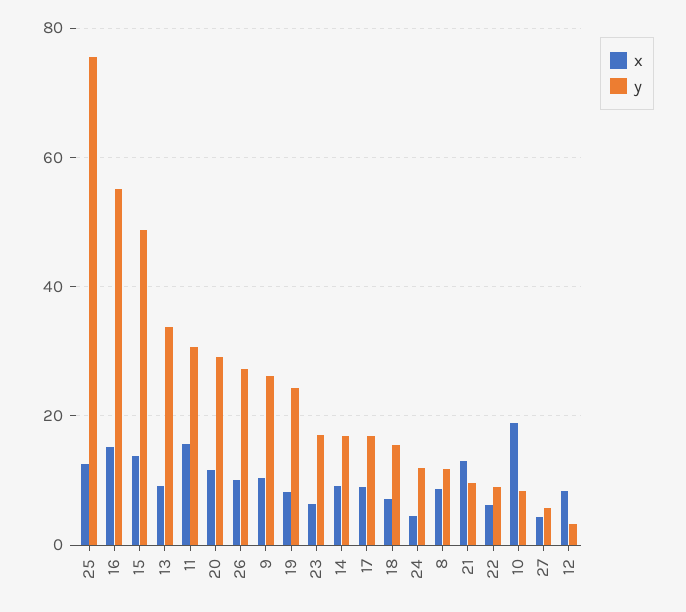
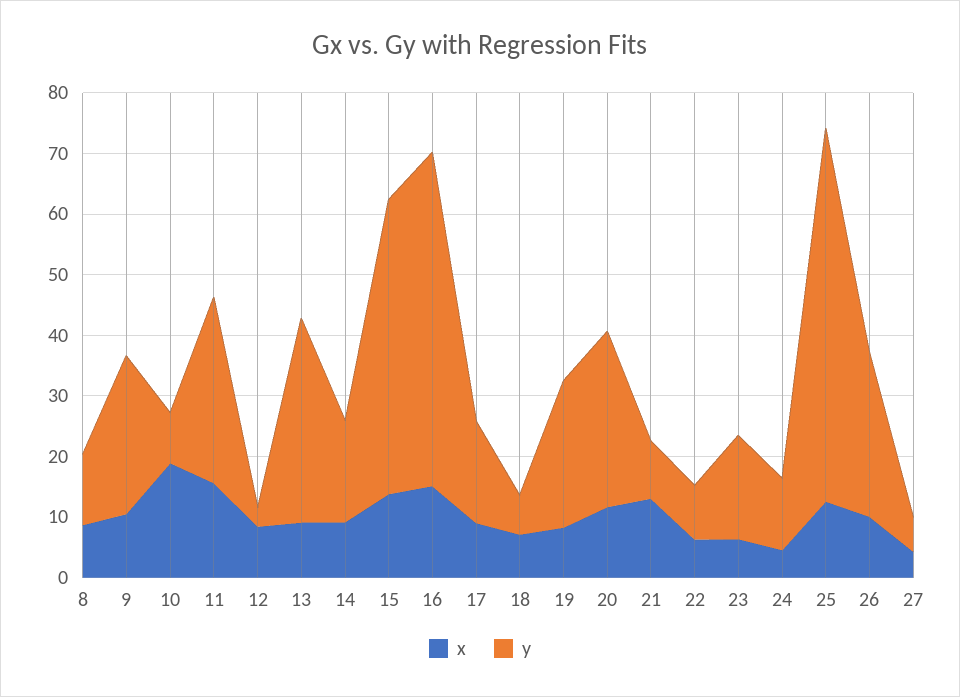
  {
    "x": {
      "25": 12,
      "16": 16,
      "15": 14,
      "13": 10,
      "11": 16,
      "20": 12,
      "26": 10,
      "9": 10,
      "19": 8,
      "23": 6,
      "14": 10,
      "17": 8,
      "18": 8,
      "24": 4,
      "8": 8,
      "21": 14,
      "22": 6,
      "10": 18,
      "27": 4,
      "12": 8
    },
    "y": {
-     "25": 76,
+     "25": 62,
      "16": 56,
      "15": 48,
      "13": 34,
      "11": 30,
      "20": 30,
      "26": 28,
      "9": 26,
      "19": 24,
      "23": 18,
      "14": 16,
      "17": 16,
-     "18": 16,
+     "18": 6,
      "24": 12,
      "8": 12,
      "21": 10,
      "22": 10,
      "10": 8,
      "27": 6,
      "12": 4
    }
  }

